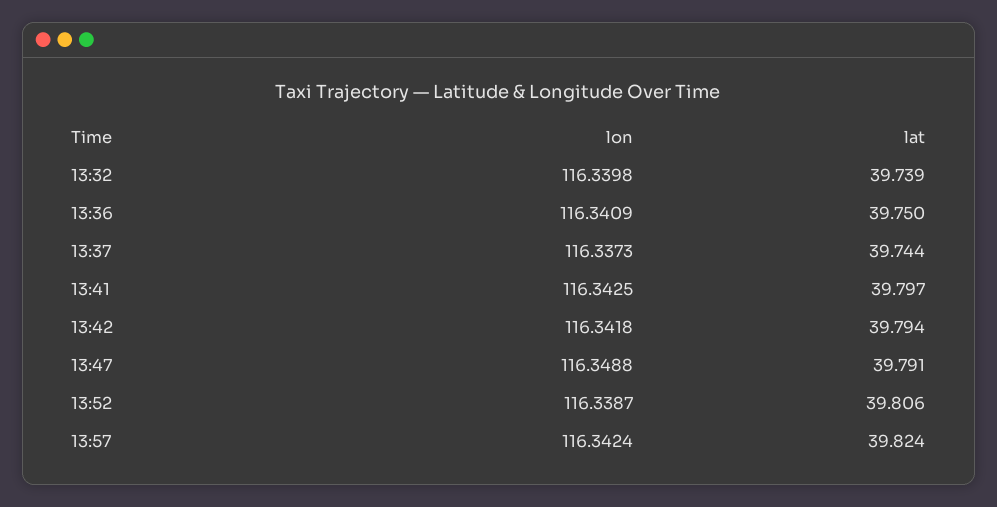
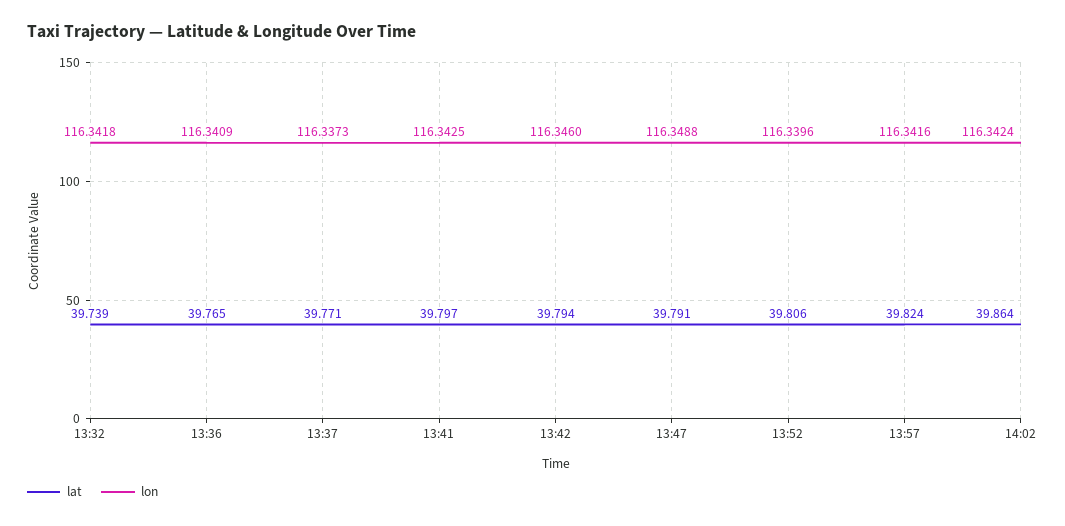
  {
    "lon": {
-     "13:32": 116.3398,
+     "13:32": 116.3418,
      "13:36": 116.3409,
      "13:37": 116.3373,
      "13:41": 116.3425,
-     "13:42": 116.3418,
+     "13:42": 116.346,
      "13:47": 116.3488,
-     "13:52": 116.3387,
+     "13:52": 116.3396,
-     "13:57": 116.3424
+     "13:57": 116.3416,
+     "14:02": 116.3424
    },
    "lat": {
      "13:32": 39.739,
-     "13:36": 39.75,
+     "13:36": 39.765,
-     "13:37": 39.744,
+     "13:37": 39.771,
      "13:41": 39.797,
      "13:42": 39.794,
      "13:47": 39.791,
      "13:52": 39.806,
-     "13:57": 39.824
+     "13:57": 39.824,
+     "14:02": 39.864
    }
  }

